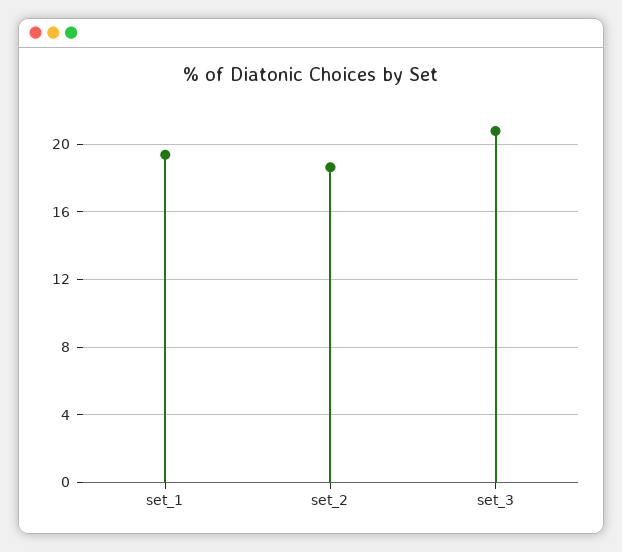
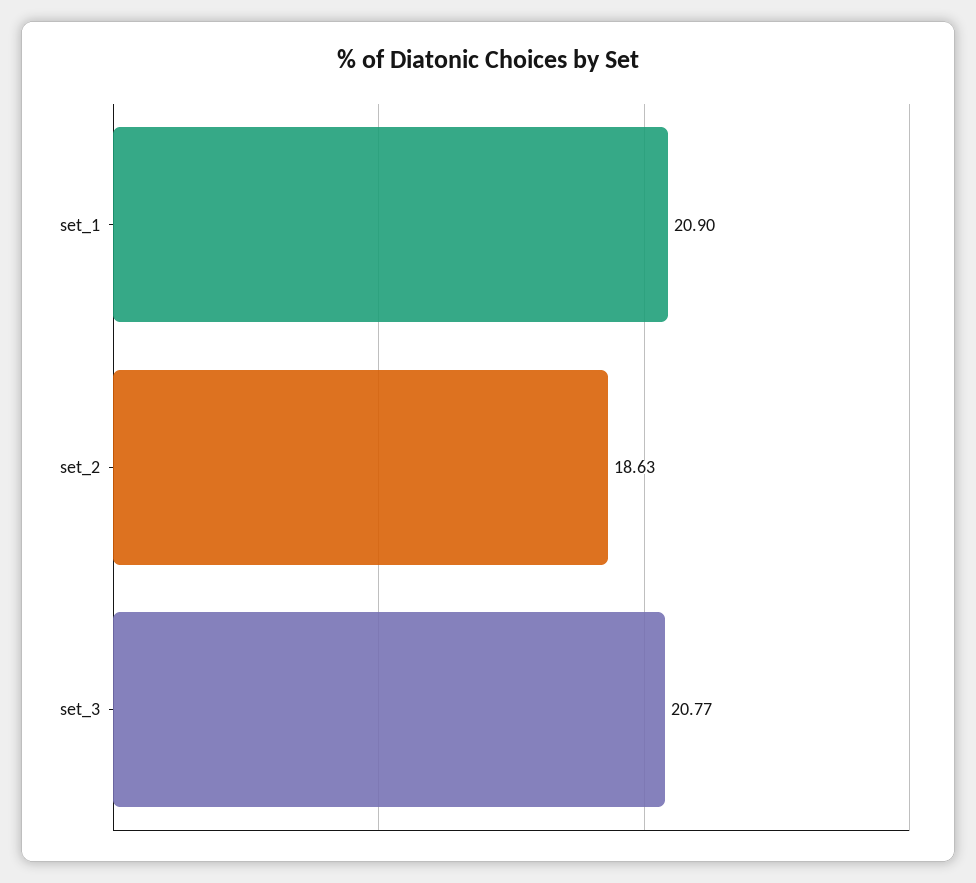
  {
-   "set_1": 19.5,
+   "set_1": 20.9,
    "set_2": 18.63,
    "set_3": 20.77
  }

